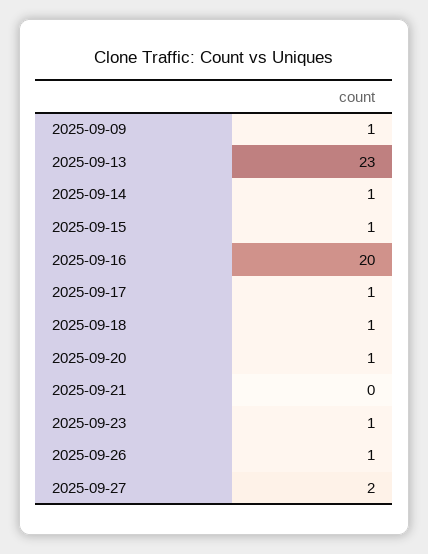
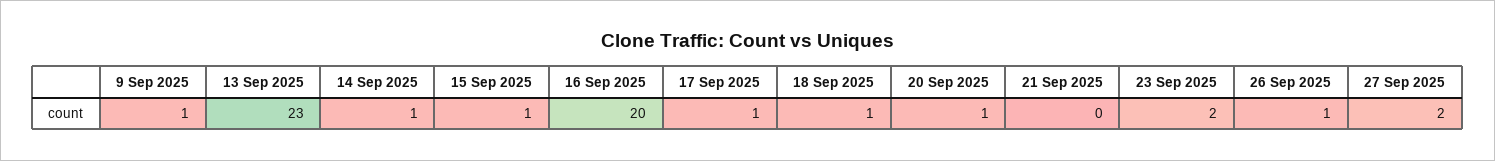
  {
    "2025-09-09": 1,
    "2025-09-13": 23,
    "2025-09-14": 1,
    "2025-09-15": 1,
    "2025-09-16": 20,
    "2025-09-17": 1,
    "2025-09-18": 1,
    "2025-09-20": 1,
    "2025-09-21": 0,
-   "2025-09-23": 1,
+   "2025-09-23": 2,
    "2025-09-26": 1,
    "2025-09-27": 2
  }

